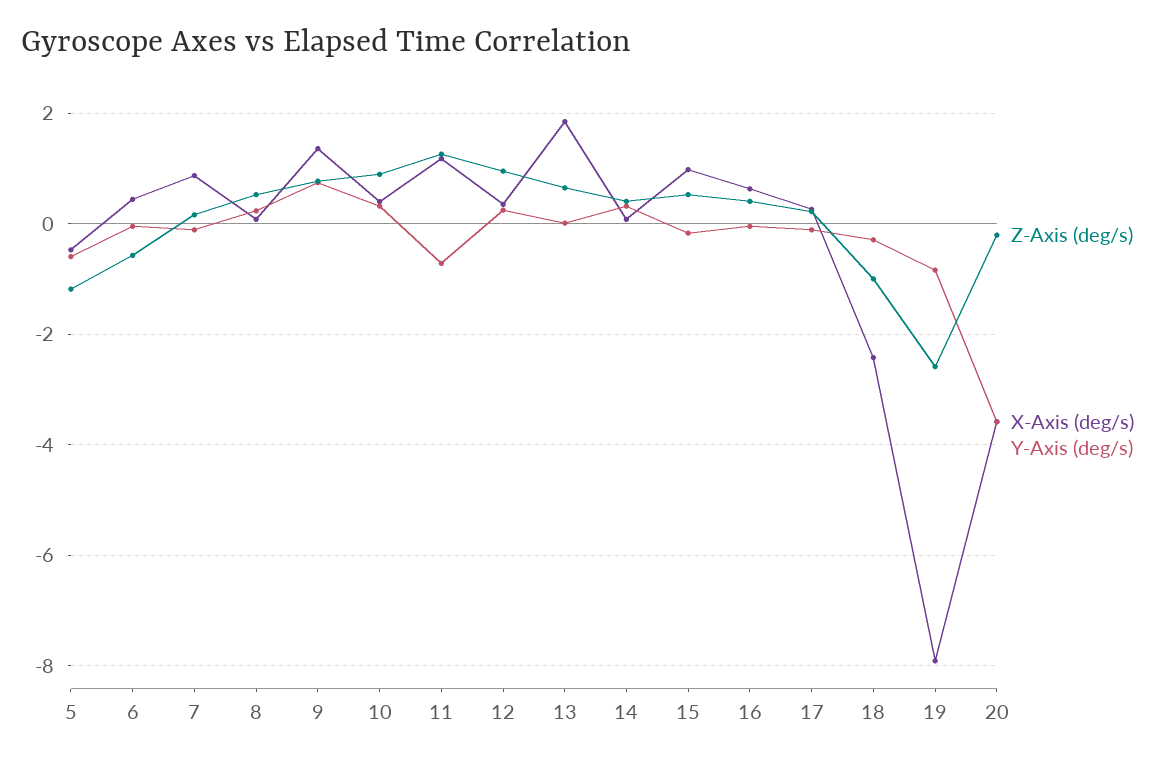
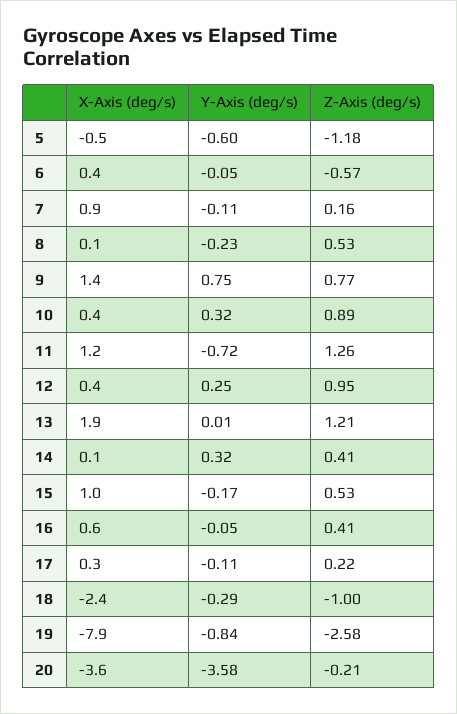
  {
    "Z-Axis (deg/s)": {
      "5": -1.18,
      "6": -0.57,
      "7": 0.16,
      "8": 0.53,
      "9": 0.77,
      "10": 0.89,
      "11": 1.26,
      "12": 0.95,
-     "13": 0.6,
+     "13": 1.21,
      "14": 0.41,
      "15": 0.53,
      "16": 0.41,
      "17": 0.22,
      "18": -1,
      "19": -2.58,
      "20": -0.21
    },
    "X-Axis (deg/s)": {
      "5": -0.5,
      "6": 0.4,
      "7": 0.9,
      "8": 0.1,
      "9": 1.4,
      "10": 0.4,
      "11": 1.2,
      "12": 0.4,
      "13": 1.9,
      "14": 0.1,
      "15": 1,
      "16": 0.6,
      "17": 0.3,
      "18": -2.4,
      "19": -7.9,
      "20": -3.6
    },
    "Y-Axis (deg/s)": {
      "5": -0.6,
      "6": -0.05,
      "7": -0.11,
-     "8": 0.2,
+     "8": -0.23,
      "9": 0.75,
      "10": 0.32,
      "11": -0.72,
      "12": 0.25,
      "13": 0.01,
      "14": 0.32,
      "15": -0.17,
      "16": -0.05,
      "17": -0.11,
      "18": -0.29,
      "19": -0.84,
      "20": -3.58
    }
  }

